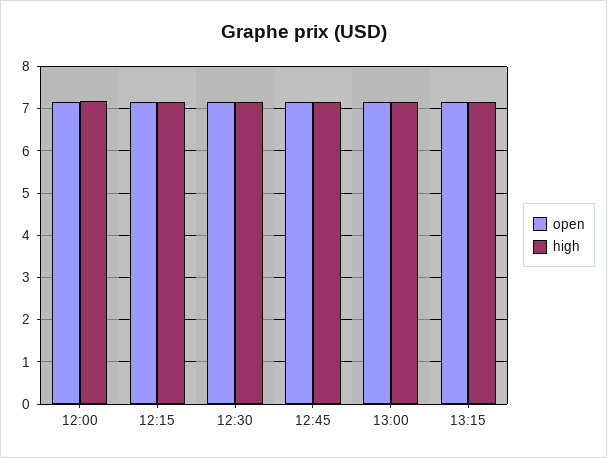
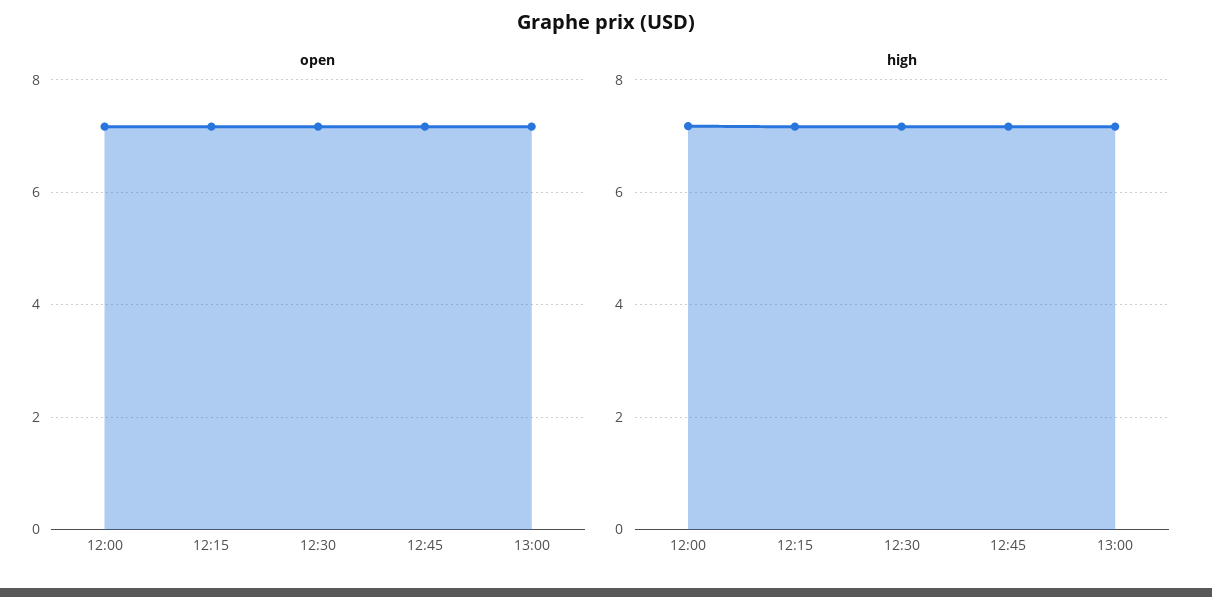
  {
    "open": {
      "12:00": 7.2,
      "12:15": 7.2,
      "12:30": 7.2,
      "12:45": 7.2,
-     "13:00": 7.2,
+     "13:00": 7.2
-     "13:15": 7.2
    },
    "high": {
      "12:00": 7.2,
      "12:15": 7.2,
      "12:30": 7.2,
      "12:45": 7.2,
-     "13:00": 7.2,
+     "13:00": 7.2
-     "13:15": 7.2
    }
  }

